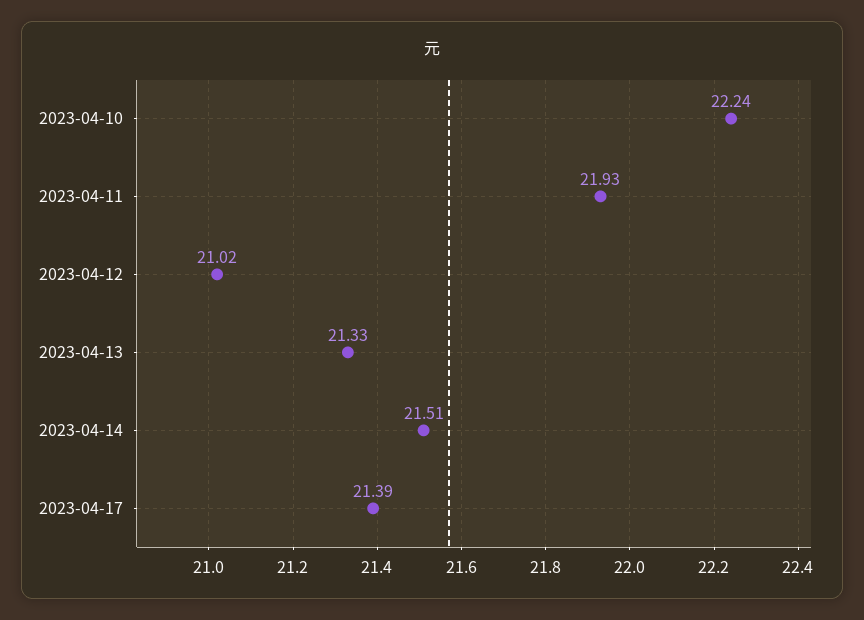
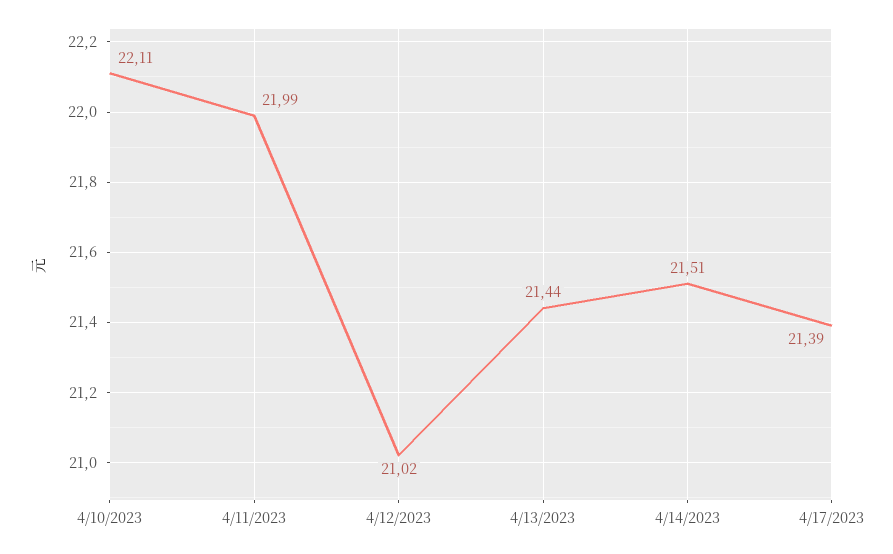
  {
-   "2023-04-10": 22.24,
+   "2023-04-10": 22.11,
-   "2023-04-11": 21.93,
+   "2023-04-11": 21.99,
    "2023-04-12": 21.02,
-   "2023-04-13": 21.33,
+   "2023-04-13": 21.44,
    "2023-04-14": 21.51,
    "2023-04-17": 21.39
  }

